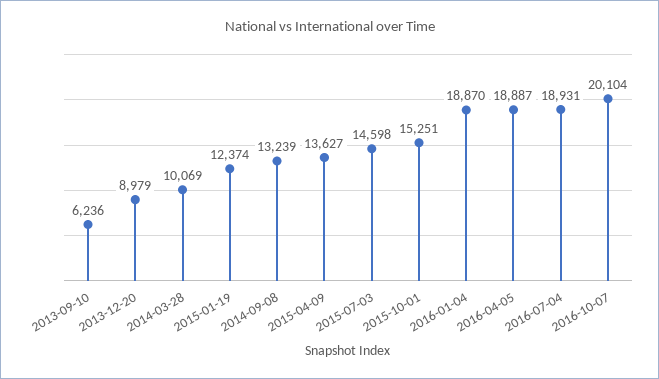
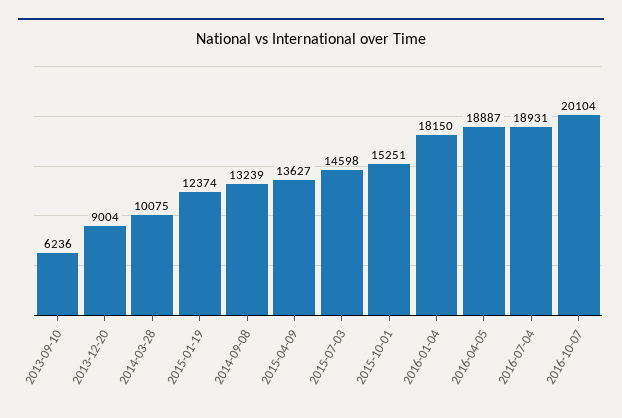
  {
    "2013-09-10": 6236,
-   "2013-12-20": 8979,
+   "2013-12-20": 9004,
-   "2014-03-28": 10069,
+   "2014-03-28": 10075,
    "2015-01-19": 12374,
    "2014-09-08": 13239,
    "2015-04-09": 13627,
    "2015-07-03": 14598,
    "2015-10-01": 15251,
-   "2016-01-04": 18870,
+   "2016-01-04": 18150,
    "2016-04-05": 18887,
    "2016-07-04": 18931,
    "2016-10-07": 20104
  }

